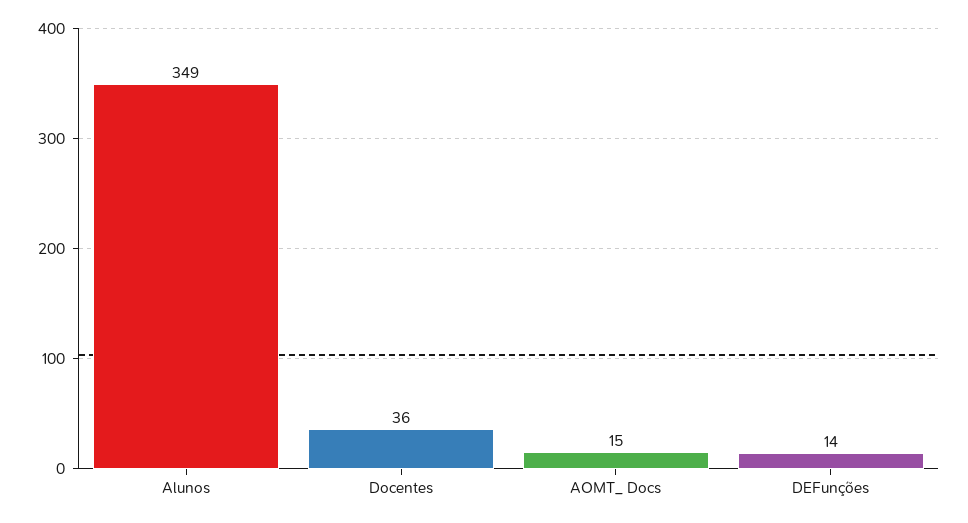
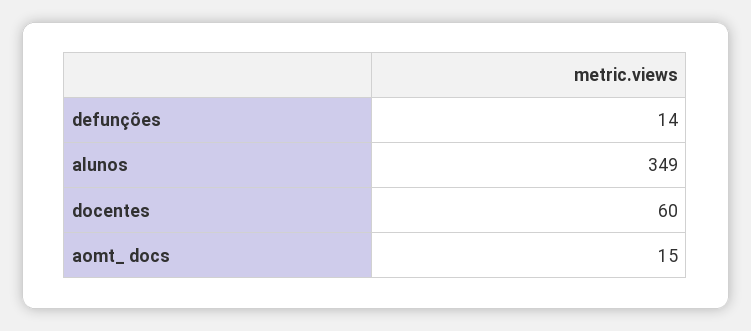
  {
    "Alunos": 349,
-   "Docentes": 36,
+   "Docentes": 60,
    "AOMT_ Docs": 15,
    "DEFunções": 14
  }

